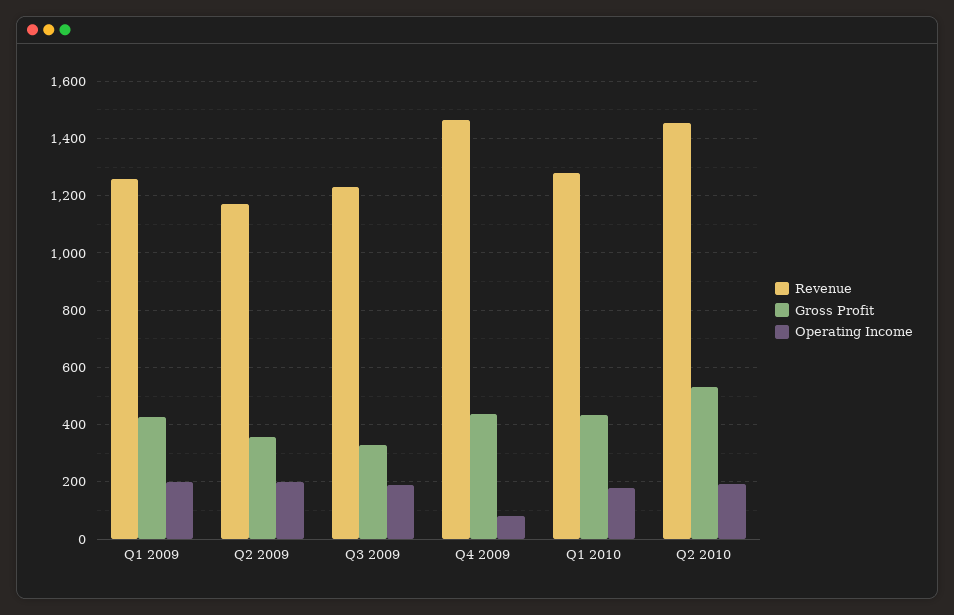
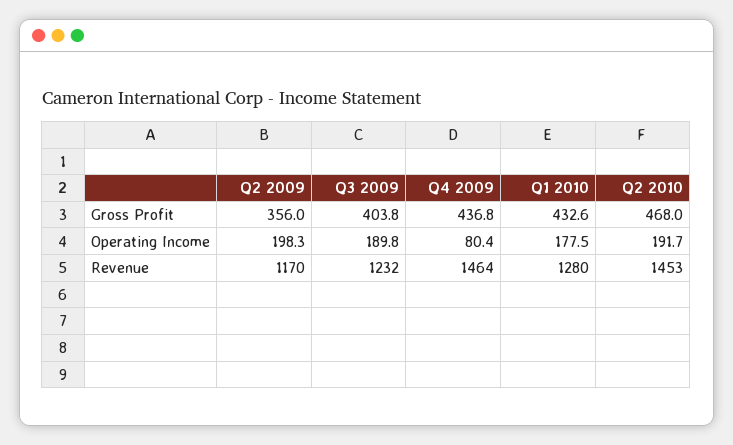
  {
    "Revenue": {
-     "Q1 2009": 1250,
      "Q2 2009": 1170,
      "Q3 2009": 1232,
      "Q4 2009": 1464,
      "Q1 2010": 1280,
      "Q2 2010": 1453
    },
    "Gross Profit": {
-     "Q1 2009": 425,
      "Q2 2009": 356,
-     "Q3 2009": 325,
+     "Q3 2009": 403.8,
      "Q4 2009": 436.8,
      "Q1 2010": 432.6,
-     "Q2 2010": 525
+     "Q2 2010": 468
    },
    "Operating Income": {
-     "Q1 2009": 200,
      "Q2 2009": 198.3,
      "Q3 2009": 189.8,
      "Q4 2009": 80.4,
      "Q1 2010": 177.5,
      "Q2 2010": 191.7
    }
  }

